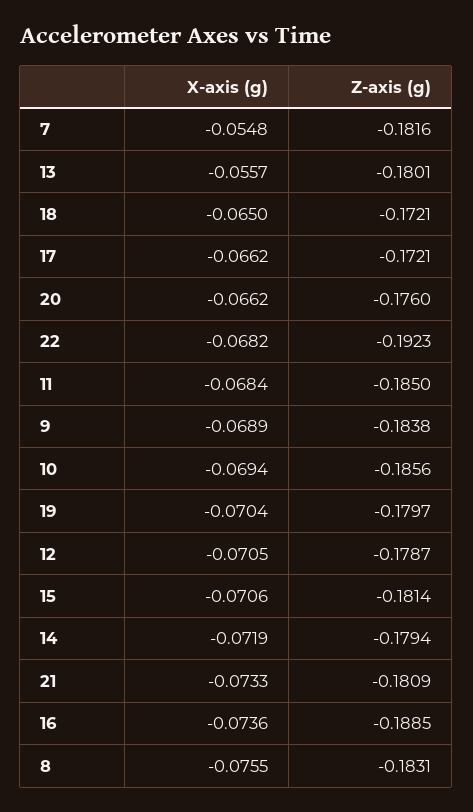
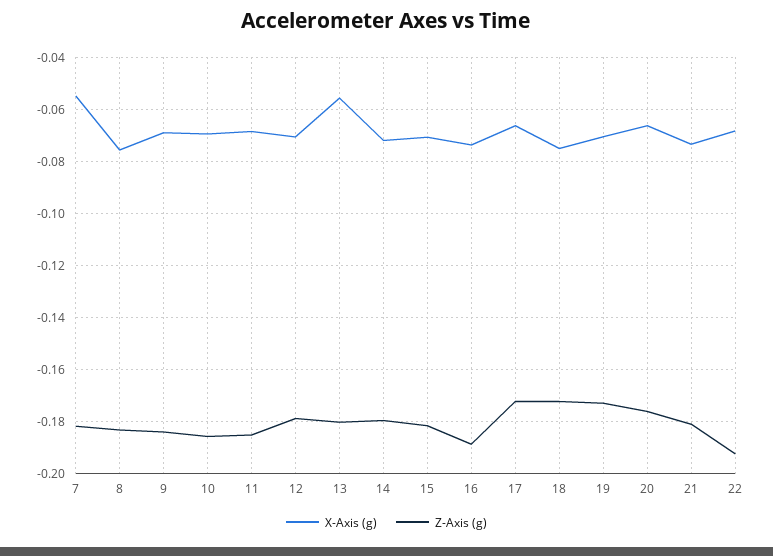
  {
    "X-axis (g)": {
      "7": -0.0548,
      "13": -0.0557,
-     "18": -0.065,
+     "18": -0.075,
      "17": -0.0662,
      "20": -0.0662,
      "22": -0.0682,
      "11": -0.0684,
      "9": -0.0689,
      "10": -0.0694,
      "19": -0.0704,
      "12": -0.0705,
      "15": -0.0706,
      "14": -0.0719,
      "21": -0.0733,
      "16": -0.0736,
      "8": -0.0755
    },
    "Z-axis (g)": {
      "7": -0.1816,
      "13": -0.1801,
      "18": -0.1721,
      "17": -0.1721,
      "20": -0.176,
      "22": -0.1923,
      "11": -0.185,
      "9": -0.1838,
      "10": -0.1856,
-     "19": -0.1797,
+     "19": -0.1725,
      "12": -0.1787,
      "15": -0.1814,
      "14": -0.1794,
      "21": -0.1809,
      "16": -0.1885,
      "8": -0.1831
    }
  }

